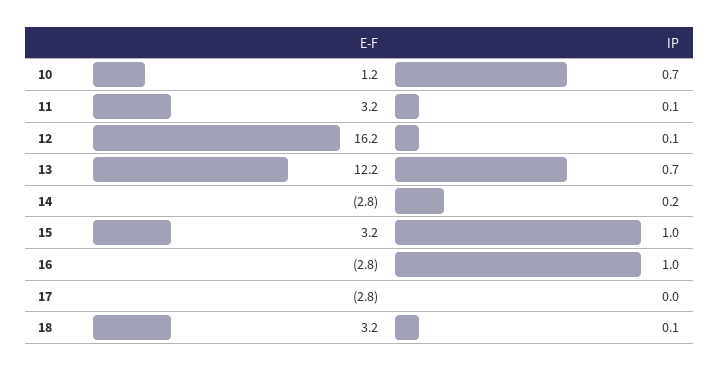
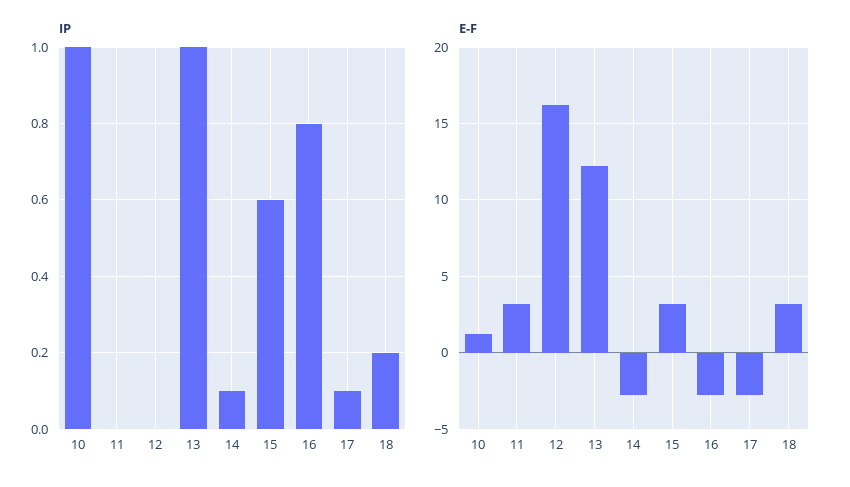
  {
    "E-F": {
      "10": 1.2,
      "11": 3.2,
      "12": 16.2,
      "13": 12.2,
      "14": -2.8,
      "15": 3.2,
      "16": -2.8,
      "17": -2.8,
      "18": 3.2
    },
    "IP": {
-     "10": 0.7,
+     "10": 1,
-     "11": 0.1,
+     "11": 0,
-     "12": 0.1,
+     "12": 0,
-     "13": 0.7,
+     "13": 1,
-     "14": 0.2,
+     "14": 0.1,
-     "15": 1,
+     "15": 0.6,
-     "16": 1,
+     "16": 0.8,
-     "17": 0,
+     "17": 0.1,
-     "18": 0.1
+     "18": 0.2
    }
  }

